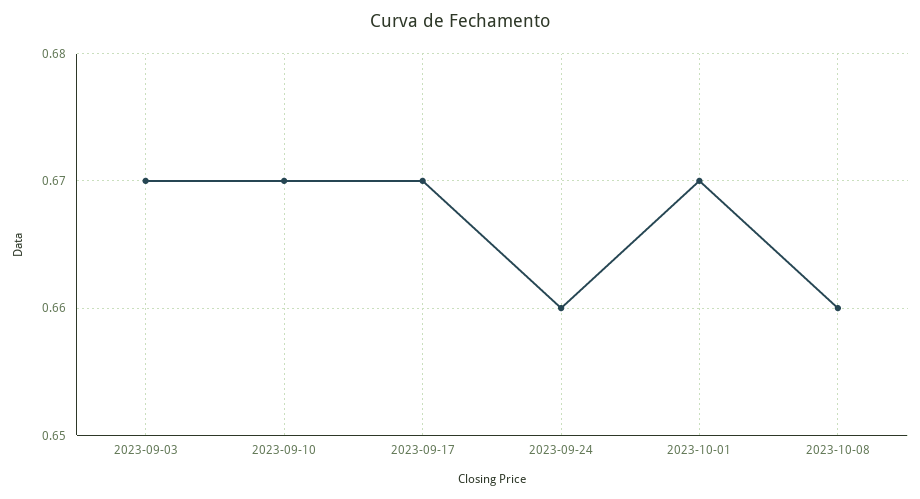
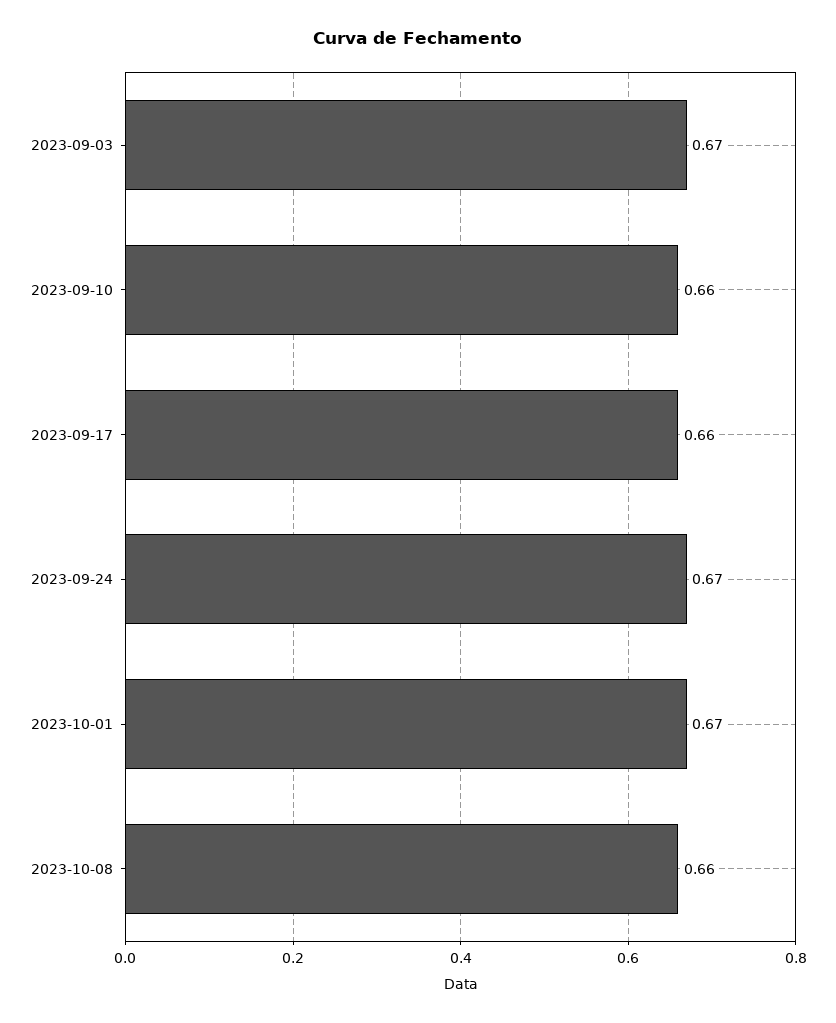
  {
    "2023-09-03": 0.67,
-   "2023-09-10": 0.67,
+   "2023-09-10": 0.66,
-   "2023-09-17": 0.67,
+   "2023-09-17": 0.66,
-   "2023-09-24": 0.66,
+   "2023-09-24": 0.67,
    "2023-10-01": 0.67,
    "2023-10-08": 0.66
  }

